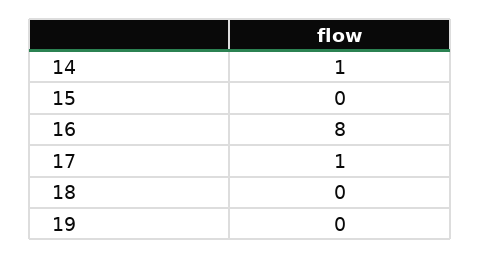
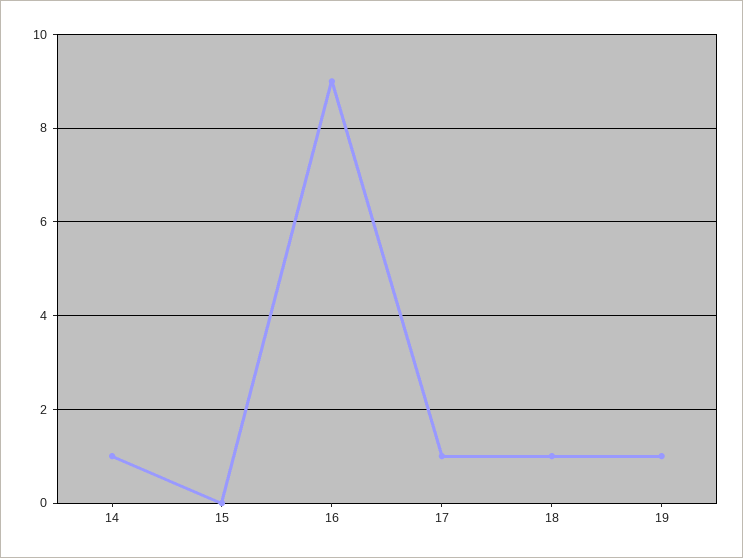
  {
    "14": 1,
    "15": 0,
-   "16": 8,
+   "16": 9,
    "17": 1,
-   "18": 0,
+   "18": 1,
-   "19": 0
+   "19": 1
  }

